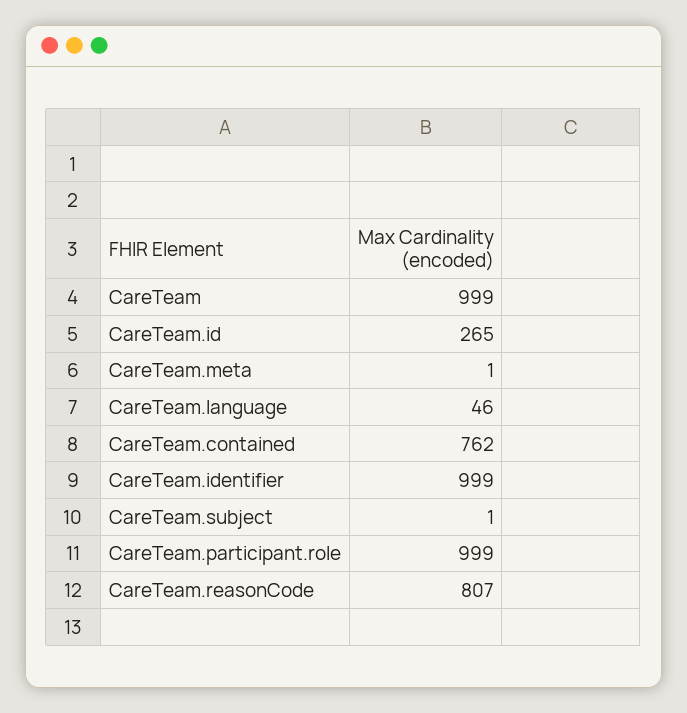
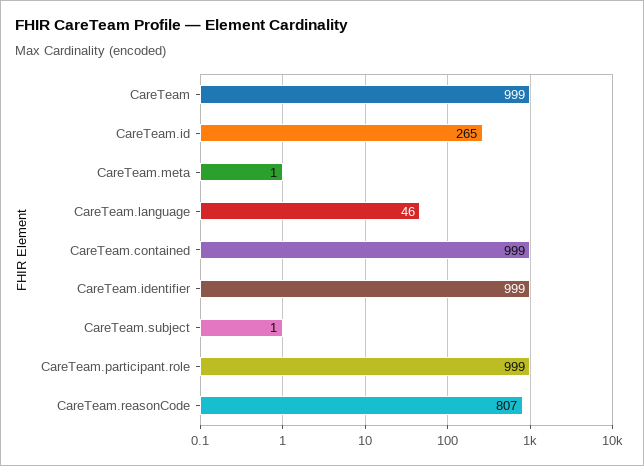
  {
    "CareTeam": 999,
    "CareTeam.id": 265,
    "CareTeam.meta": 1,
    "CareTeam.language": 46,
-   "CareTeam.contained": 762,
+   "CareTeam.contained": 999,
    "CareTeam.identifier": 999,
    "CareTeam.subject": 1,
    "CareTeam.participant.role": 999,
    "CareTeam.reasonCode": 807
  }

